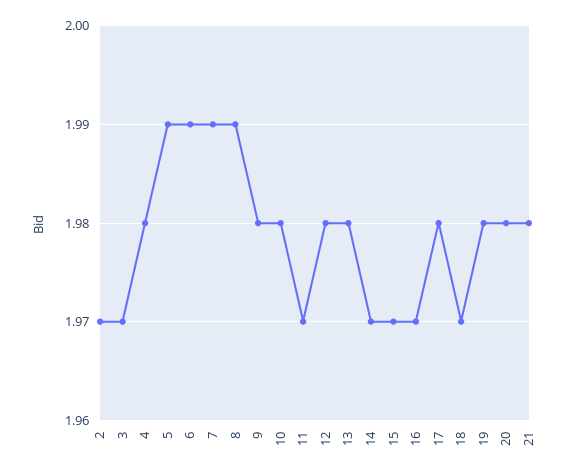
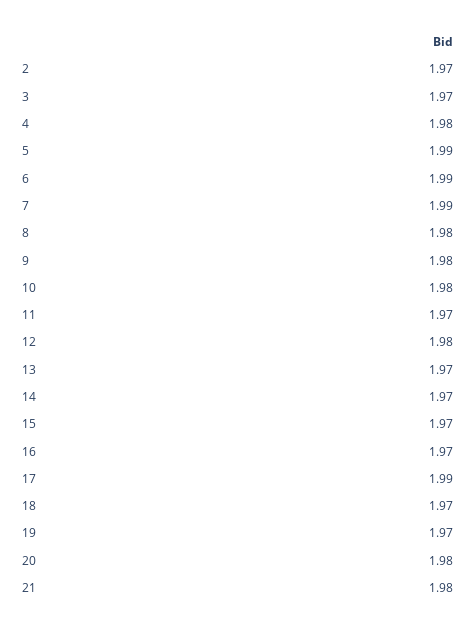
  {
    "2": 1.97,
    "3": 1.97,
    "4": 1.98,
    "5": 1.99,
    "6": 1.99,
    "7": 1.99,
-   "8": 1.99,
+   "8": 1.98,
    "9": 1.98,
    "10": 1.98,
    "11": 1.97,
    "12": 1.98,
-   "13": 1.98,
+   "13": 1.97,
    "14": 1.97,
    "15": 1.97,
    "16": 1.97,
-   "17": 1.98,
+   "17": 1.99,
    "18": 1.97,
-   "19": 1.98,
+   "19": 1.97,
    "20": 1.98,
    "21": 1.98
  }

